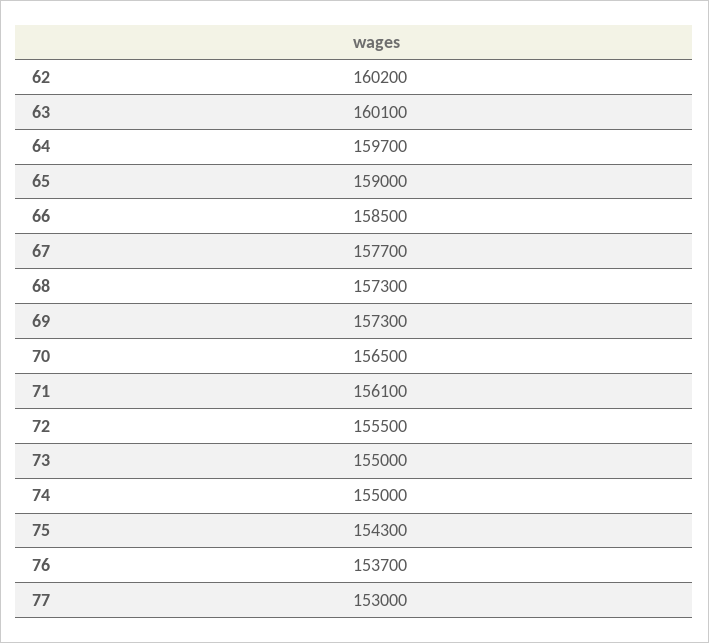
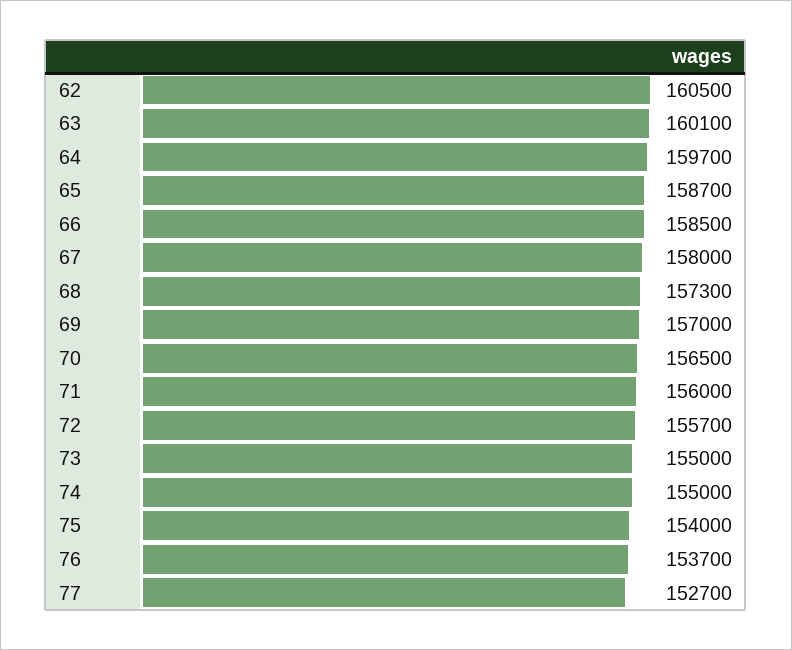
  {
-   "62": 160200,
+   "62": 160500,
    "63": 160100,
    "64": 159700,
-   "65": 159000,
+   "65": 158700,
    "66": 158500,
-   "67": 157700,
+   "67": 158000,
    "68": 157300,
-   "69": 157300,
+   "69": 157000,
    "70": 156500,
-   "71": 156100,
+   "71": 156000,
-   "72": 155500,
+   "72": 155700,
    "73": 155000,
    "74": 155000,
-   "75": 154300,
+   "75": 154000,
    "76": 153700,
-   "77": 153000
+   "77": 152700
  }

